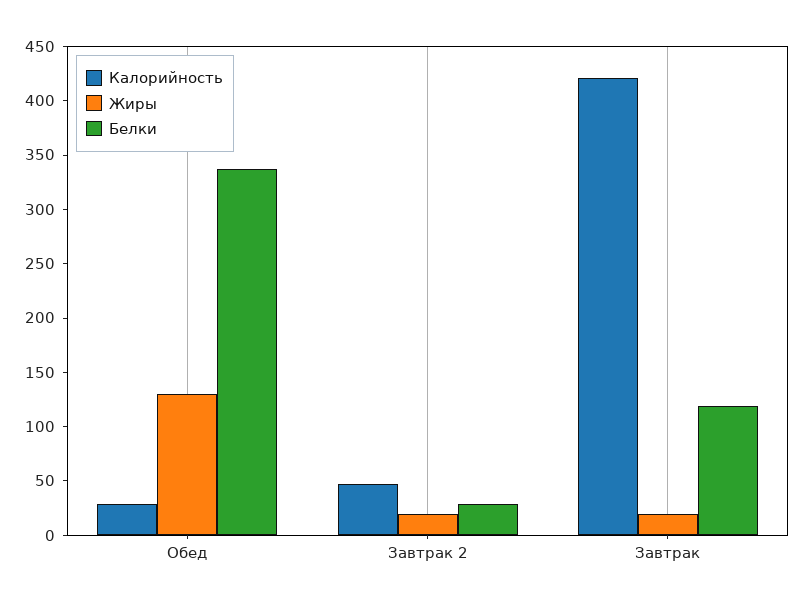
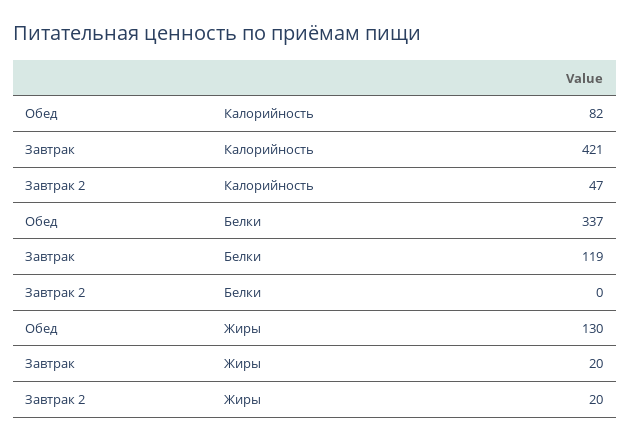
  {
    "Калорийность": {
-     "Обед": 30,
+     "Обед": 82,
      "Завтрак 2": 47,
      "Завтрак": 421
    },
    "Жиры": {
      "Обед": 130,
      "Завтрак 2": 20,
      "Завтрак": 20
    },
    "Белки": {
      "Обед": 337,
-     "Завтрак 2": 30,
+     "Завтрак 2": 0,
      "Завтрак": 119
    }
  }

